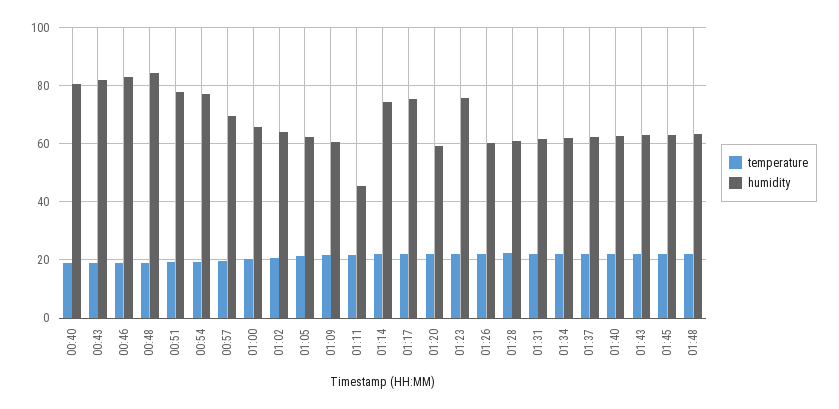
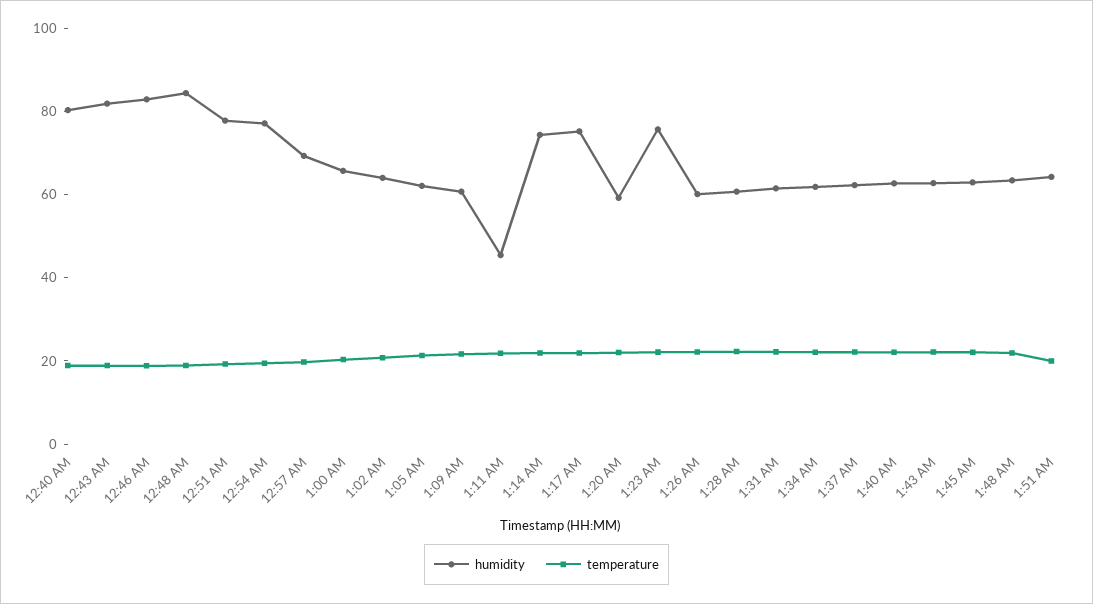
  {
    "temperature": {
      "00:40": 20,
      "00:43": 20,
      "00:46": 20,
      "00:48": 20,
      "00:51": 20,
      "00:54": 20,
      "00:57": 20,
      "01:00": 20,
      "01:02": 20,
      "01:05": 22.5,
      "01:09": 22.5,
      "01:11": 22.5,
      "01:14": 22.5,
      "01:17": 22.5,
      "01:20": 22.5,
      "01:23": 22.5,
      "01:26": 22.5,
      "01:28": 22.5,
      "01:31": 22.5,
      "01:34": 22.5,
      "01:37": 22.5,
      "01:40": 22.5,
      "01:43": 22.5,
      "01:45": 22.5,
-     "01:48": 22.5
+     "01:48": 22.5,
+     "1:51 AM": 20
    },
    "humidity": {
      "00:40": 80,
      "00:43": 82.5,
      "00:46": 82.5,
      "00:48": 85,
      "00:51": 77.5,
      "00:54": 77.5,
      "00:57": 70,
      "01:00": 65,
      "01:02": 65,
      "01:05": 62.5,
      "01:09": 60,
      "01:11": 45,
      "01:14": 75,
      "01:17": 75,
      "01:20": 60,
      "01:23": 75,
      "01:26": 60,
      "01:28": 60,
      "01:31": 62.5,
      "01:34": 62.5,
      "01:37": 62.5,
      "01:40": 62.5,
      "01:43": 62.5,
      "01:45": 62.5,
-     "01:48": 62.5
+     "01:48": 62.5,
+     "1:51 AM": 65
    }
  }

